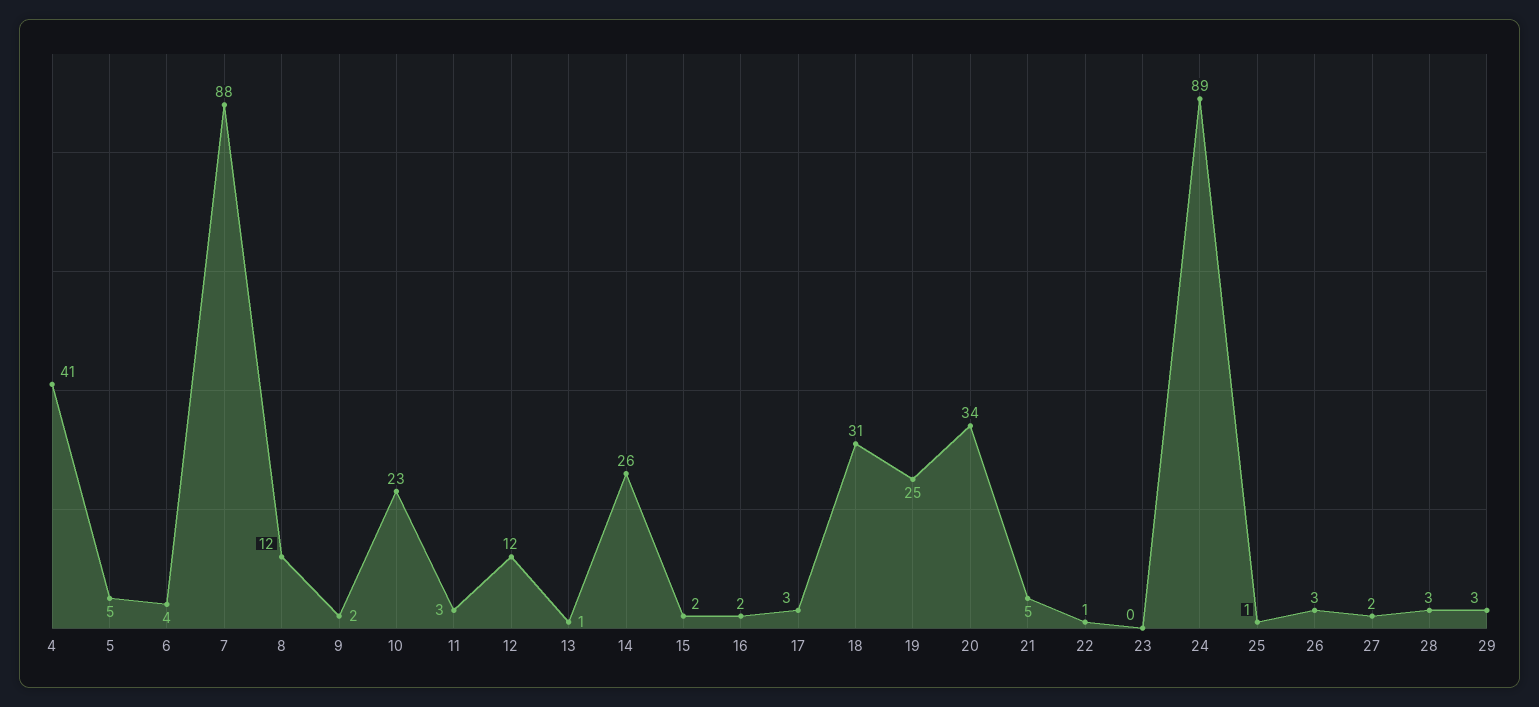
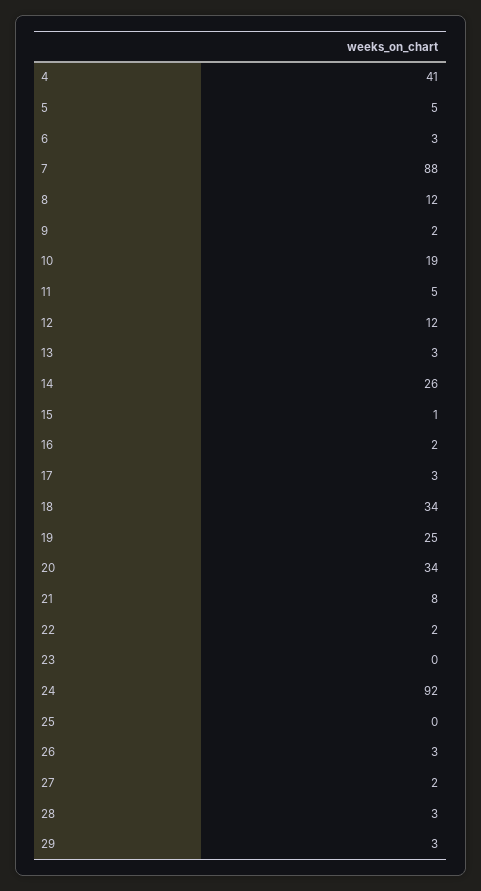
  {
    "4": 41,
    "5": 5,
-   "6": 4,
+   "6": 3,
    "7": 88,
    "8": 12,
    "9": 2,
-   "10": 23,
+   "10": 19,
-   "11": 3,
+   "11": 5,
    "12": 12,
-   "13": 1,
+   "13": 3,
    "14": 26,
-   "15": 2,
+   "15": 1,
    "16": 2,
    "17": 3,
-   "18": 31,
+   "18": 34,
    "19": 25,
    "20": 34,
-   "21": 5,
+   "21": 8,
-   "22": 1,
+   "22": 2,
    "23": 0,
-   "24": 89,
+   "24": 92,
-   "25": 1,
+   "25": 0,
    "26": 3,
    "27": 2,
    "28": 3,
    "29": 3
  }

